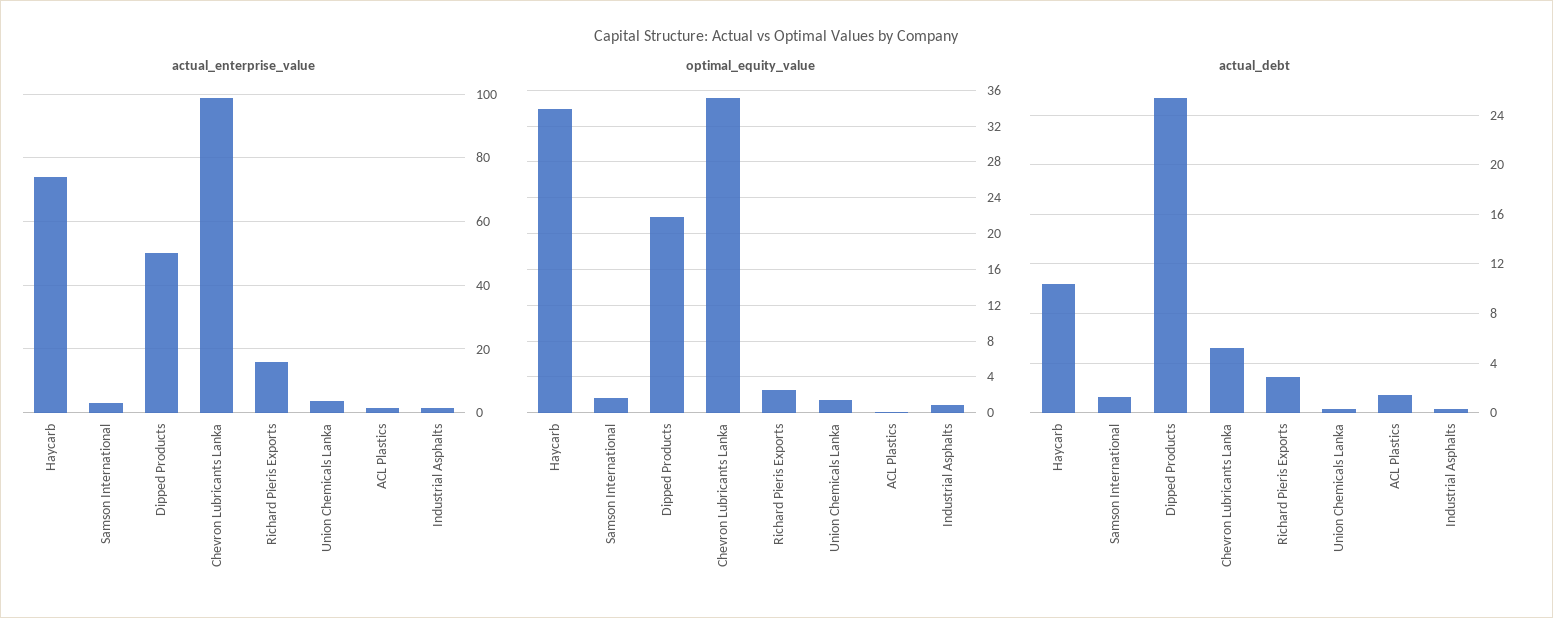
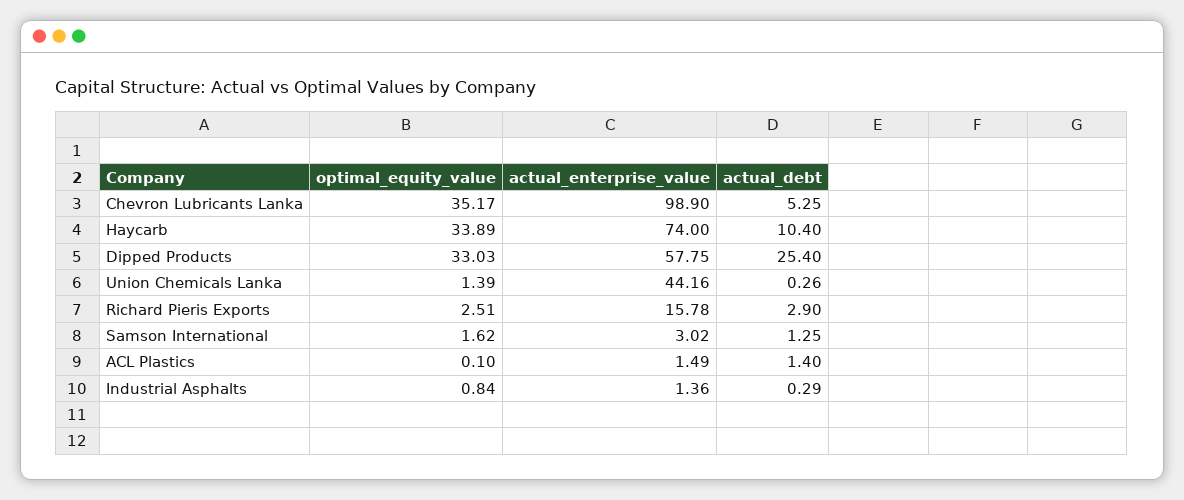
  {
    "actual_enterprise_value": {
      "Haycarb": 74,
      "Samson International": 3.02,
-     "Dipped Products": 50,
+     "Dipped Products": 57.75,
      "Chevron Lubricants Lanka": 98.9,
      "Richard Pieris Exports": 15.78,
-     "Union Chemicals Lanka": 4,
+     "Union Chemicals Lanka": 44.16,
      "ACL Plastics": 1.49,
      "Industrial Asphalts": 1.36
    },
    "optimal_equity_value": {
      "Haycarb": 33.89,
      "Samson International": 1.62,
-     "Dipped Products": 22,
+     "Dipped Products": 33.03,
      "Chevron Lubricants Lanka": 35.17,
      "Richard Pieris Exports": 2.51,
      "Union Chemicals Lanka": 1.39,
      "ACL Plastics": 0.1,
      "Industrial Asphalts": 0.84
    },
    "actual_debt": {
      "Haycarb": 10.4,
      "Samson International": 1.25,
      "Dipped Products": 25.4,
      "Chevron Lubricants Lanka": 5.25,
      "Richard Pieris Exports": 2.9,
      "Union Chemicals Lanka": 0.26,
      "ACL Plastics": 1.4,
      "Industrial Asphalts": 0.29
    }
  }

